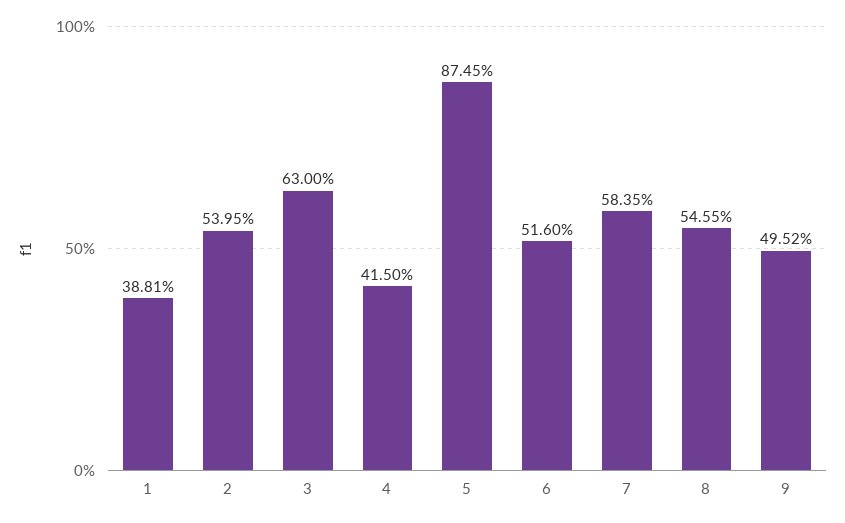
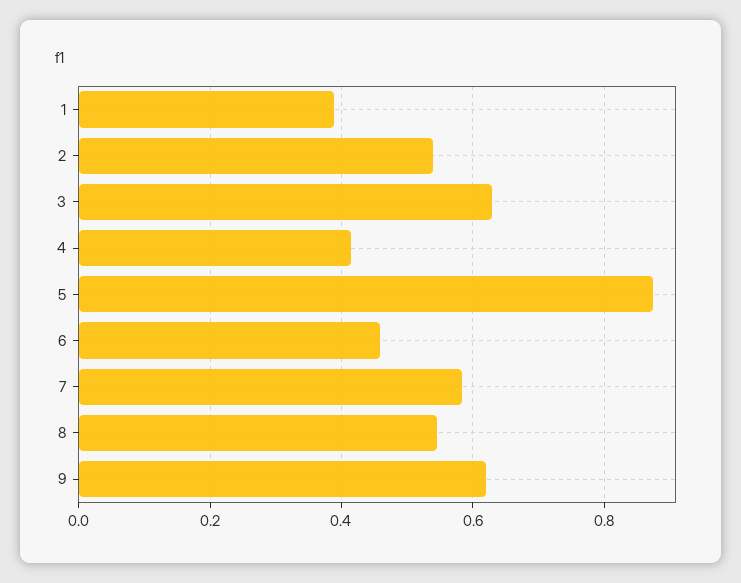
  {
    "1": 0.3881,
    "2": 0.5395,
    "3": 0.63,
    "4": 0.415,
    "5": 0.8745,
-   "6": 0.516,
+   "6": 0.46,
    "7": 0.5835,
    "8": 0.5455,
-   "9": 0.4952
+   "9": 0.62
  }

